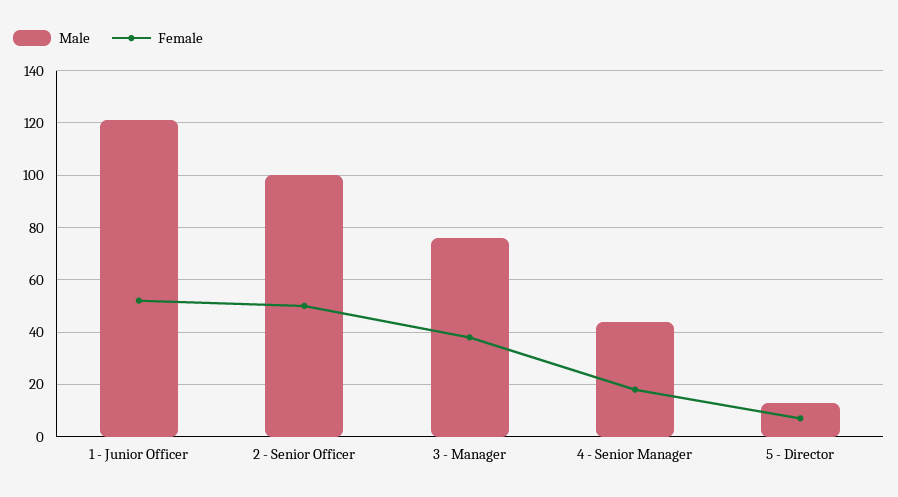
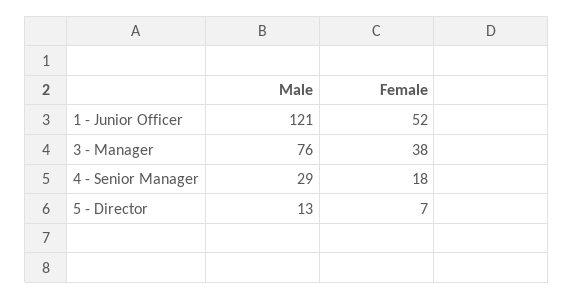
  {
    "Male": {
      "1 - Junior Officer": 121,
-     "2 - Senior Officer": 100,
      "3 - Manager": 76,
-     "4 - Senior Manager": 45,
+     "4 - Senior Manager": 29,
      "5 - Director": 13
    },
    "Female": {
      "1 - Junior Officer": 52,
-     "2 - Senior Officer": 50,
      "3 - Manager": 38,
      "4 - Senior Manager": 18,
      "5 - Director": 7
    }
  }

